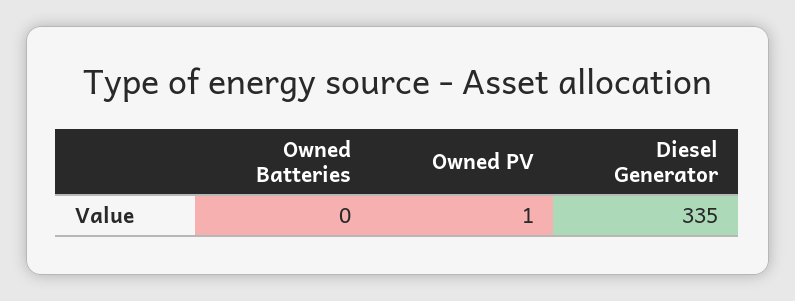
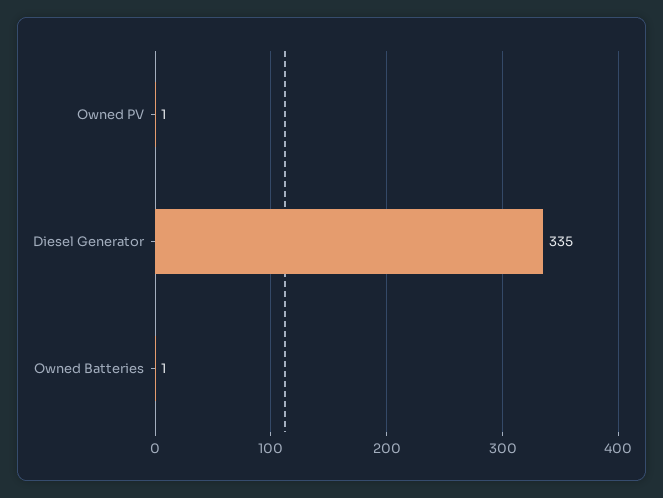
  {
-   "Owned Batteries": 0,
+   "Owned Batteries": 1,
    "Owned PV": 1,
    "Diesel Generator": 335
  }

